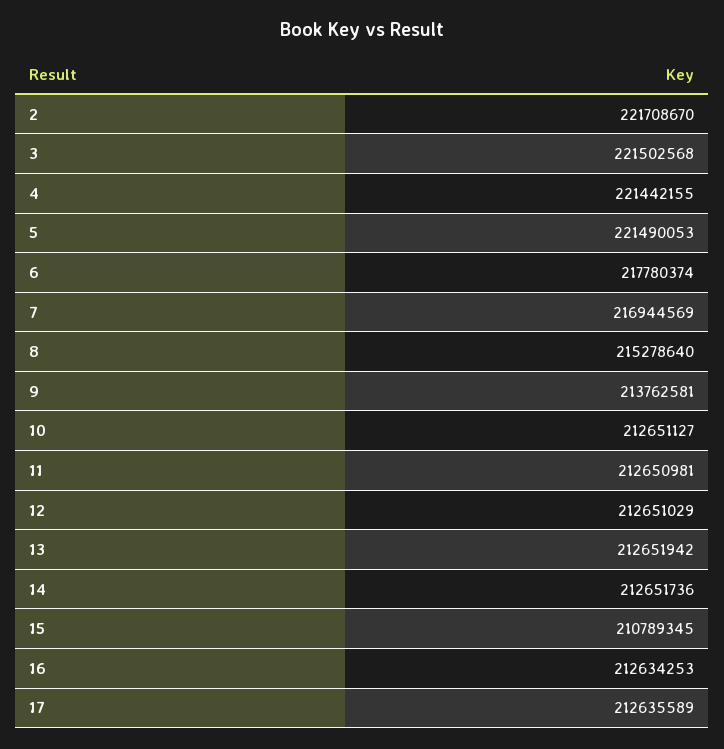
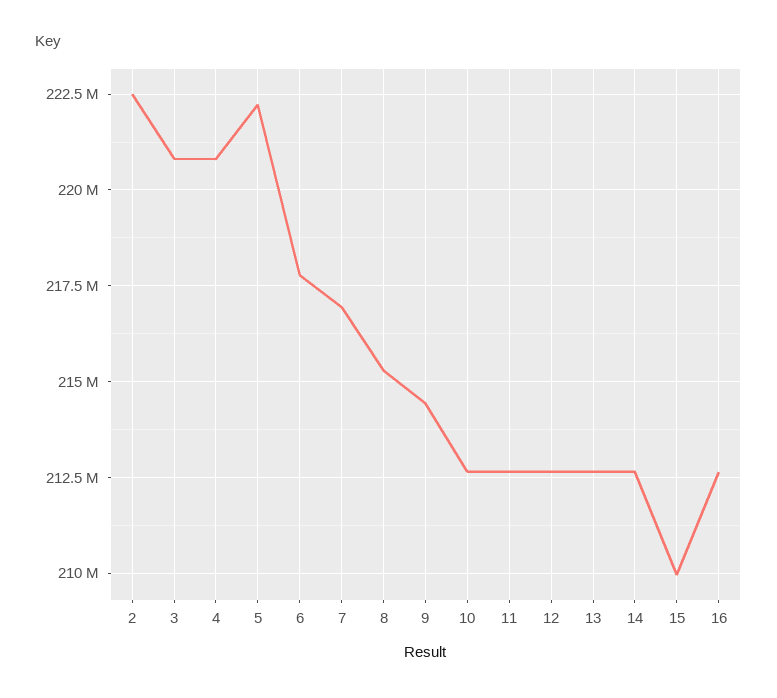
  {
-   "2": 221708670,
+   "2": 222500000,
-   "3": 221502568,
+   "3": 220750000,
-   "4": 221442155,
+   "4": 220750000,
-   "5": 221490053,
+   "5": 222250000,
    "6": 217780374,
    "7": 216944569,
    "8": 215278640,
-   "9": 213762581,
+   "9": 214500000,
    "10": 212651127,
    "11": 212650981,
    "12": 212651029,
    "13": 212651942,
    "14": 212651736,
-   "15": 210789345,
+   "15": 210000000,
-   "16": 212634253,
+   "16": 212634253
-   "17": 212635589
  }

